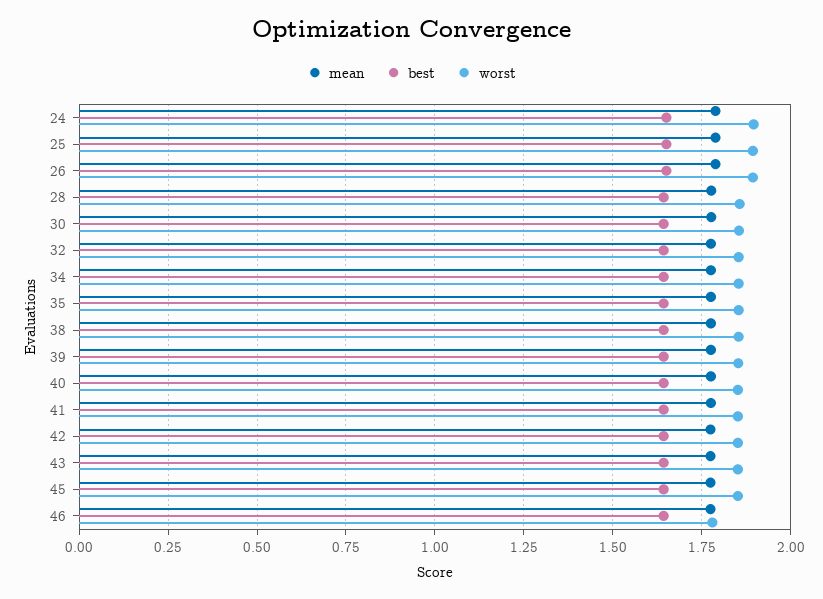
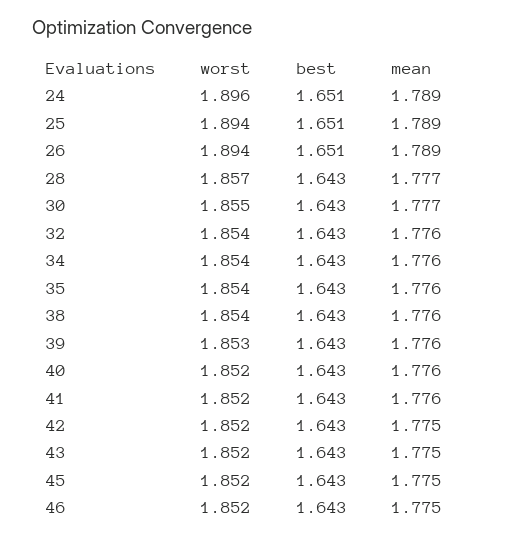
  {
    "mean": {
      "24": 1.789,
      "25": 1.789,
      "26": 1.789,
      "28": 1.777,
      "30": 1.777,
      "32": 1.776,
      "34": 1.776,
      "35": 1.776,
      "38": 1.776,
      "39": 1.776,
      "40": 1.776,
      "41": 1.776,
      "42": 1.775,
      "43": 1.775,
      "45": 1.775,
      "46": 1.775
    },
    "best": {
      "24": 1.651,
      "25": 1.651,
      "26": 1.651,
      "28": 1.643,
      "30": 1.643,
      "32": 1.643,
      "34": 1.643,
      "35": 1.643,
      "38": 1.643,
      "39": 1.643,
      "40": 1.643,
      "41": 1.643,
      "42": 1.643,
      "43": 1.643,
      "45": 1.643,
      "46": 1.643
    },
    "worst": {
      "24": 1.896,
      "25": 1.894,
      "26": 1.894,
      "28": 1.857,
      "30": 1.855,
      "32": 1.854,
      "34": 1.854,
      "35": 1.854,
      "38": 1.854,
      "39": 1.853,
      "40": 1.852,
      "41": 1.852,
      "42": 1.852,
      "43": 1.852,
      "45": 1.852,
-     "46": 1.775
+     "46": 1.852
    }
  }

